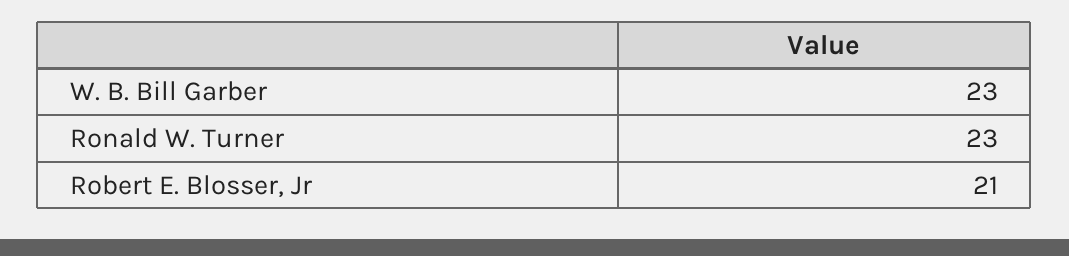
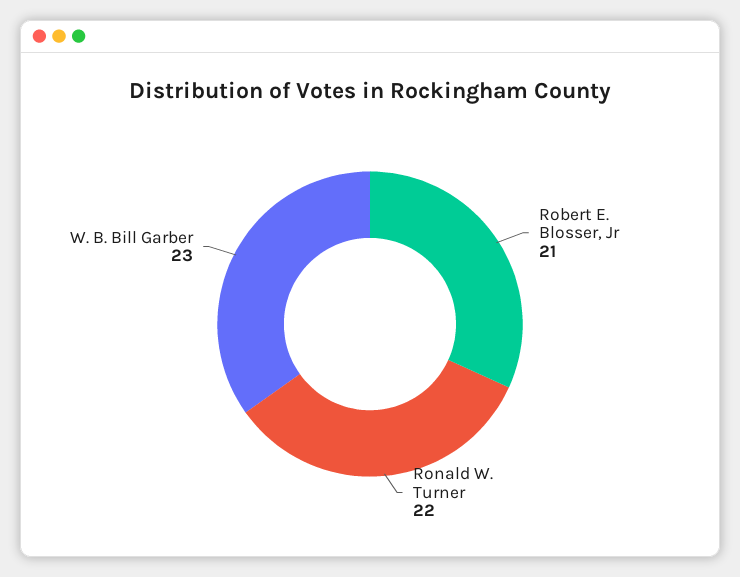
  {
    "W. B. Bill Garber": 23,
-   "Ronald W. Turner": 23,
+   "Ronald W. Turner": 22,
    "Robert E. Blosser, Jr": 21
  }

